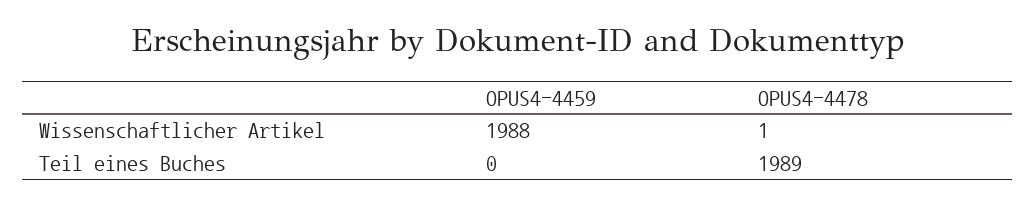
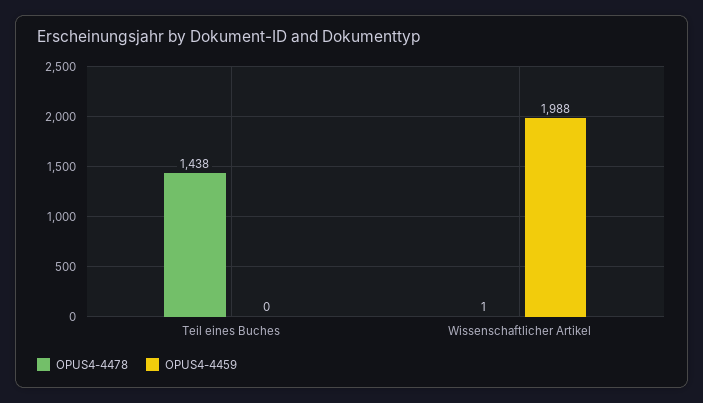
  {
    "OPUS4-4459": {
      "Wissenschaftlicher Artikel": 1988,
      "Teil eines Buches": 0
    },
    "OPUS4-4478": {
      "Wissenschaftlicher Artikel": 1,
-     "Teil eines Buches": 1989
+     "Teil eines Buches": 1438
    }
  }

